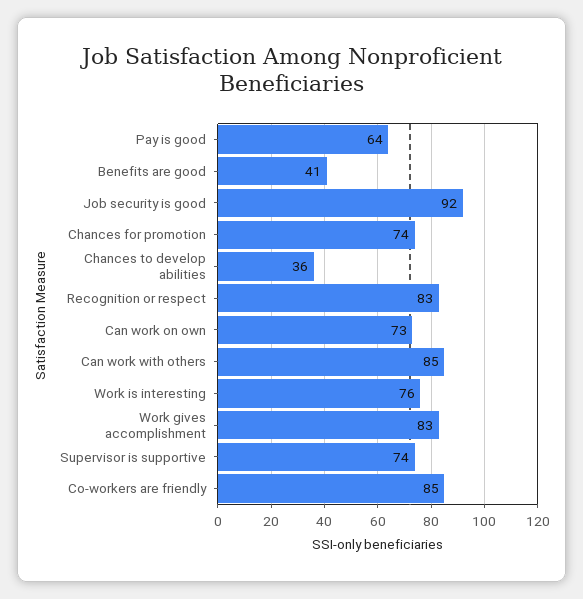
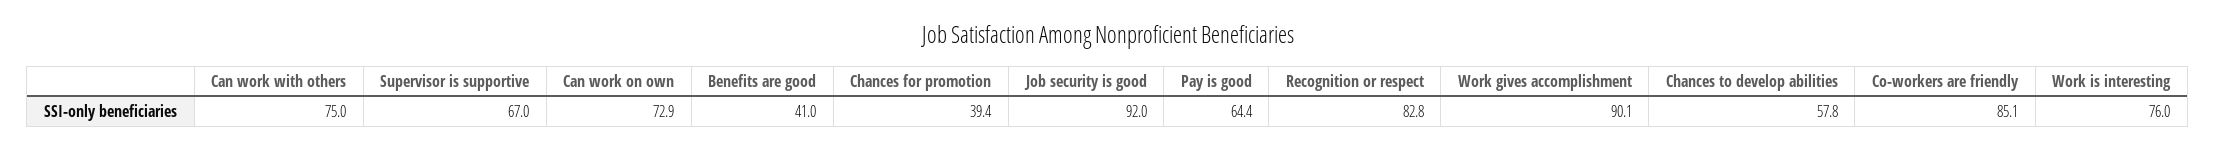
  {
    "Pay is good": 64.4,
    "Benefits are good": 41,
    "Job security is good": 92,
-   "Chances for promotion": 74,
+   "Chances for promotion": 39.4,
-   "Chances to develop abilities": 36,
+   "Chances to develop abilities": 57.8,
    "Recognition or respect": 82.8,
    "Can work on own": 72.9,
-   "Can work with others": 85,
+   "Can work with others": 75,
    "Work is interesting": 76,
-   "Work gives accomplishment": 83,
+   "Work gives accomplishment": 90.1,
-   "Supervisor is supportive": 74,
+   "Supervisor is supportive": 67,
    "Co-workers are friendly": 85.1
  }

